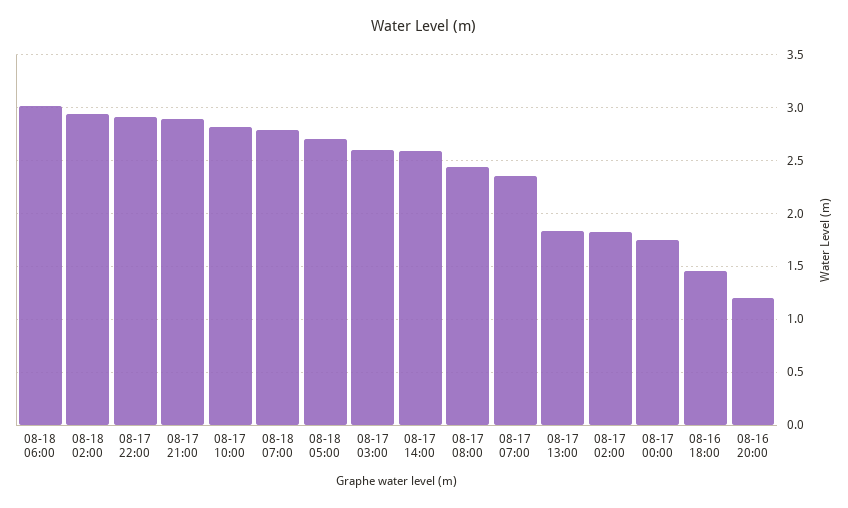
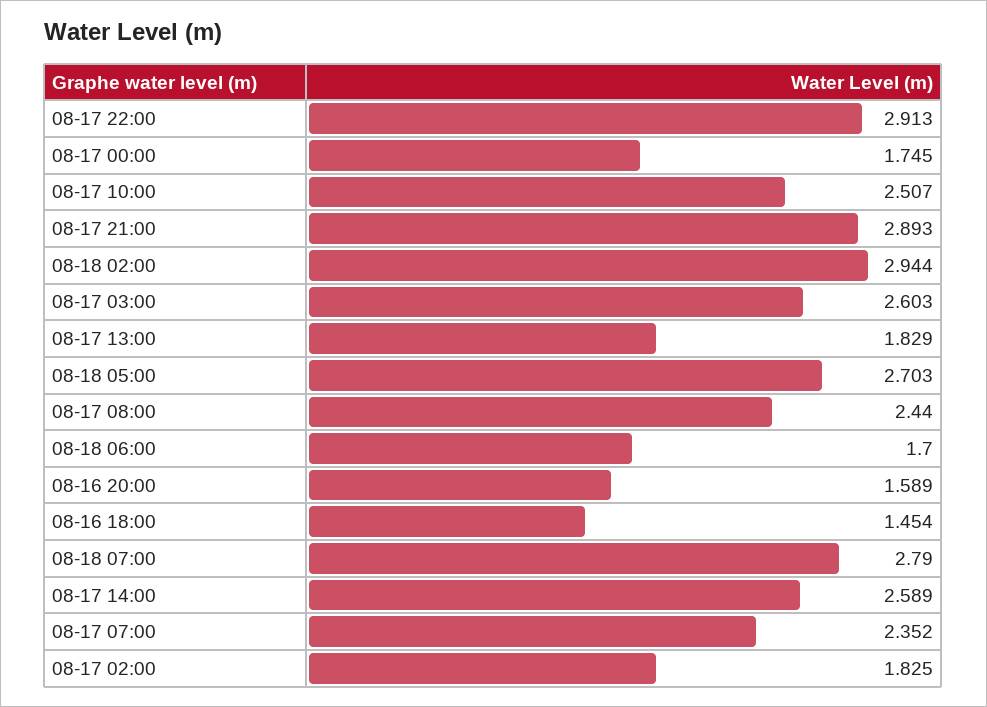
  {
-   "08-18 06:00": 3,
+   "08-18 06:00": 1.7,
    "08-18 02:00": 2.944,
    "08-17 22:00": 2.913,
    "08-17 21:00": 2.893,
-   "08-17 10:00": 2.8,
+   "08-17 10:00": 2.507,
    "08-18 07:00": 2.79,
    "08-18 05:00": 2.703,
    "08-17 03:00": 2.603,
    "08-17 14:00": 2.589,
    "08-17 08:00": 2.44,
    "08-17 07:00": 2.352,
    "08-17 13:00": 1.829,
    "08-17 02:00": 1.825,
    "08-17 00:00": 1.745,
    "08-16 18:00": 1.454,
-   "08-16 20:00": 1.2
+   "08-16 20:00": 1.589
  }

